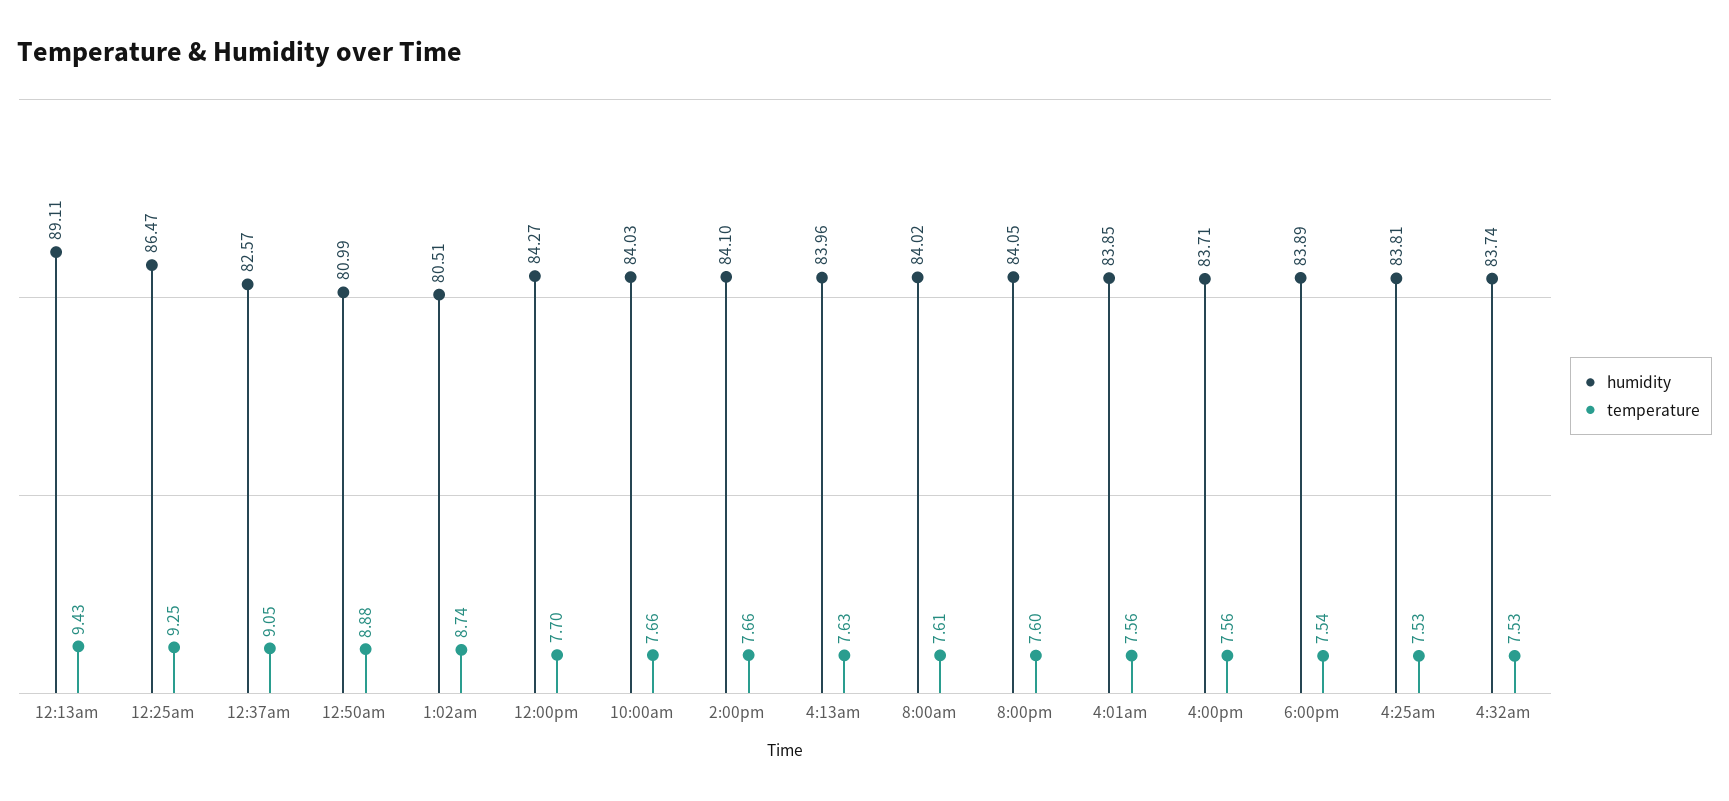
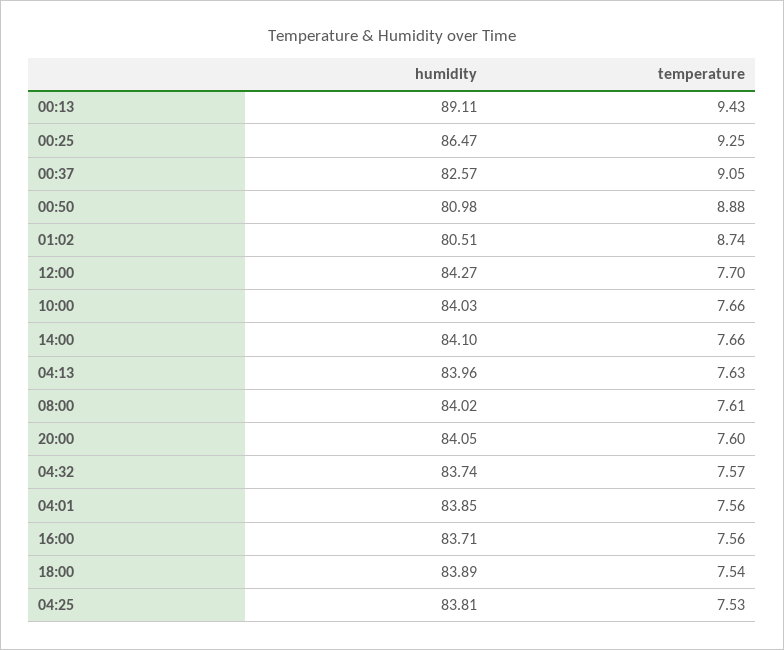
  {
    "humidity": {
      "12:13am": 89.11,
      "12:25am": 86.47,
      "12:37am": 82.57,
-     "12:50am": 80.99,
+     "12:50am": 80.98,
      "1:02am": 80.51,
      "12:00pm": 84.27,
      "10:00am": 84.03,
      "2:00pm": 84.1,
      "4:13am": 83.96,
      "8:00am": 84.02,
      "8:00pm": 84.05,
      "4:01am": 83.85,
      "4:00pm": 83.71,
      "6:00pm": 83.89,
      "4:25am": 83.81,
      "4:32am": 83.74
    },
    "temperature": {
      "12:13am": 9.43,
      "12:25am": 9.25,
      "12:37am": 9.05,
      "12:50am": 8.88,
      "1:02am": 8.74,
      "12:00pm": 7.7,
      "10:00am": 7.66,
      "2:00pm": 7.66,
      "4:13am": 7.63,
      "8:00am": 7.61,
      "8:00pm": 7.6,
      "4:01am": 7.56,
      "4:00pm": 7.56,
      "6:00pm": 7.54,
      "4:25am": 7.53,
-     "4:32am": 7.53
+     "4:32am": 7.57
    }
  }

